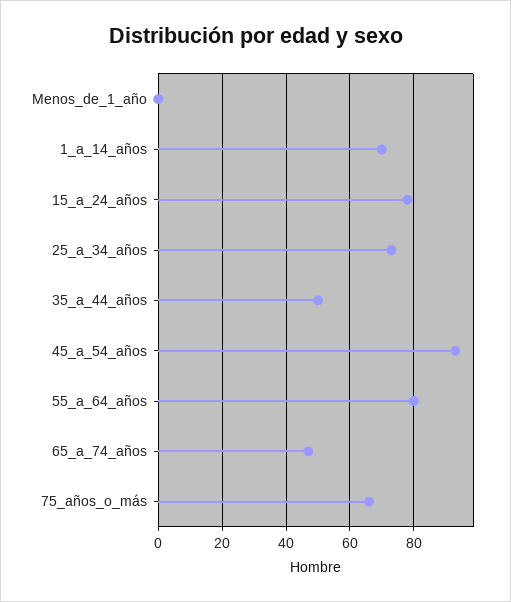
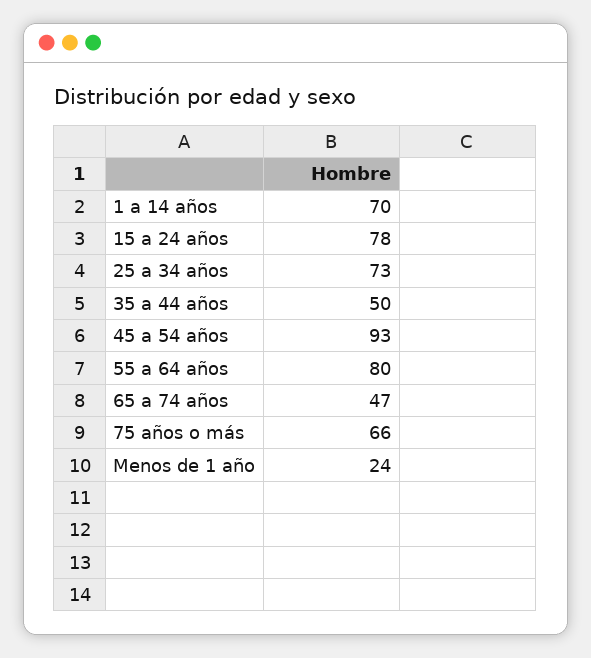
  {
-   "Menos_de_1_año": 0,
+   "Menos_de_1_año": 24,
    "1_a_14_años": 70,
    "15_a_24_años": 78,
    "25_a_34_años": 73,
    "35_a_44_años": 50,
    "45_a_54_años": 93,
    "55_a_64_años": 80,
    "65_a_74_años": 47,
    "75_años_o_más": 66
  }

